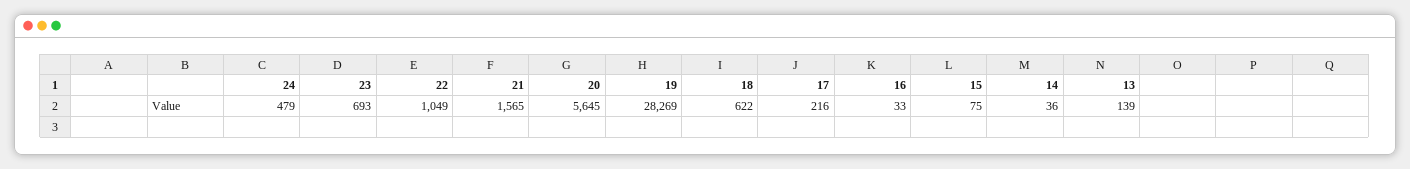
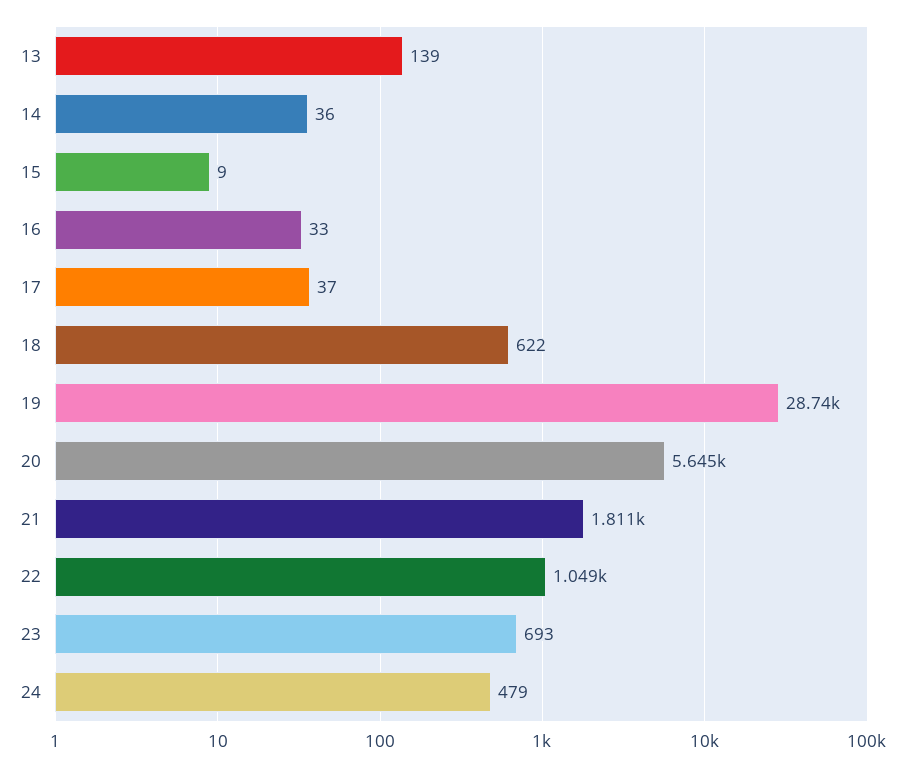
  {
    "24": 479,
    "23": 693,
    "22": 1049,
-   "21": 1565,
+   "21": 1811,
    "20": 5645,
-   "19": 28269,
+   "19": 28740,
    "18": 622,
-   "17": 216,
+   "17": 37,
    "16": 33,
-   "15": 75,
+   "15": 9,
    "14": 36,
    "13": 139
  }

